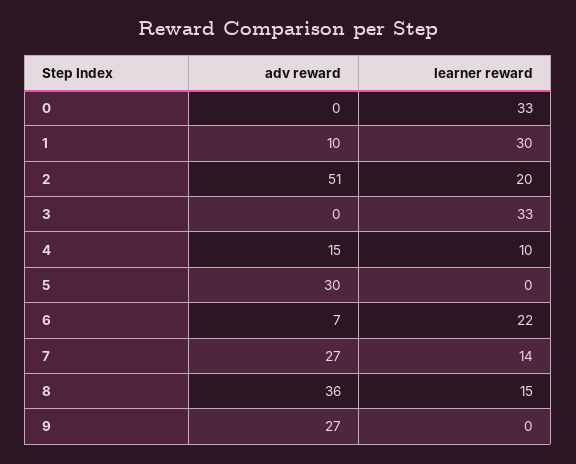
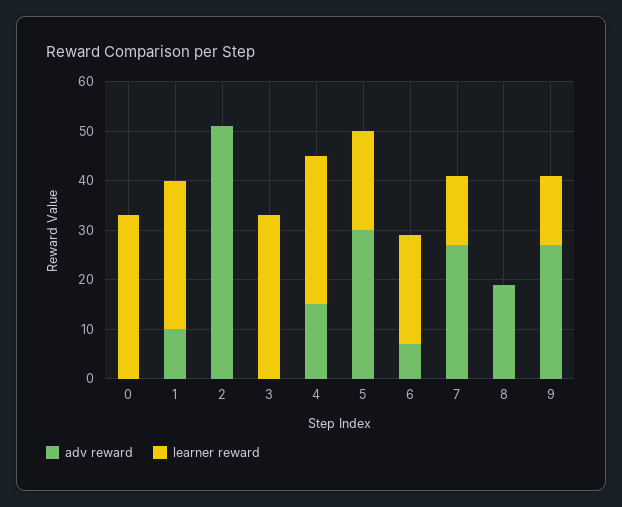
  {
    "adv reward": {
      "0": 0,
      "1": 10,
      "2": 51,
      "3": 0,
      "4": 15,
      "5": 30,
      "6": 7,
      "7": 27,
-     "8": 36,
+     "8": 20,
      "9": 27
    },
    "learner reward": {
      "0": 33,
      "1": 30,
-     "2": 20,
+     "2": 0,
      "3": 33,
-     "4": 10,
+     "4": 30,
-     "5": 0,
+     "5": 20,
      "6": 22,
      "7": 14,
-     "8": 15,
+     "8": 0,
-     "9": 0
+     "9": 15
    }
  }

